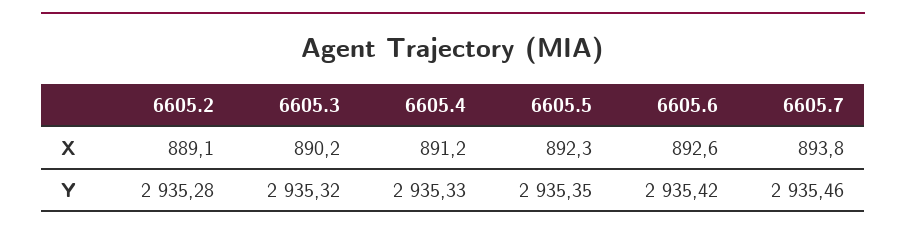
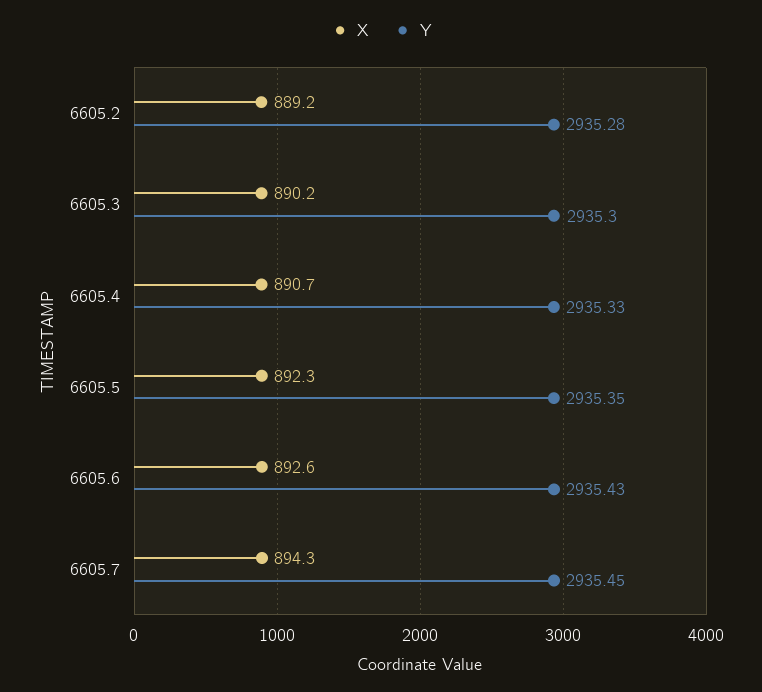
  {
    "X": {
-     "6605.2": 889.1,
+     "6605.2": 889.2,
      "6605.3": 890.2,
-     "6605.4": 891.2,
+     "6605.4": 890.7,
      "6605.5": 892.3,
      "6605.6": 892.6,
-     "6605.7": 893.8
+     "6605.7": 894.3
    },
    "Y": {
      "6605.2": 2935.28,
-     "6605.3": 2935.32,
+     "6605.3": 2935.3,
      "6605.4": 2935.33,
      "6605.5": 2935.35,
-     "6605.6": 2935.42,
+     "6605.6": 2935.43,
-     "6605.7": 2935.46
+     "6605.7": 2935.45
    }
  }

